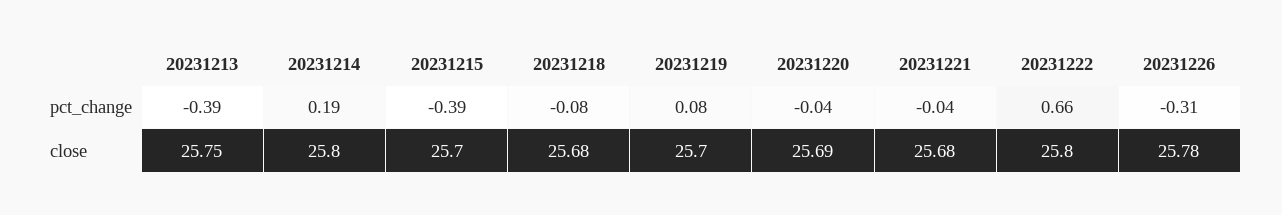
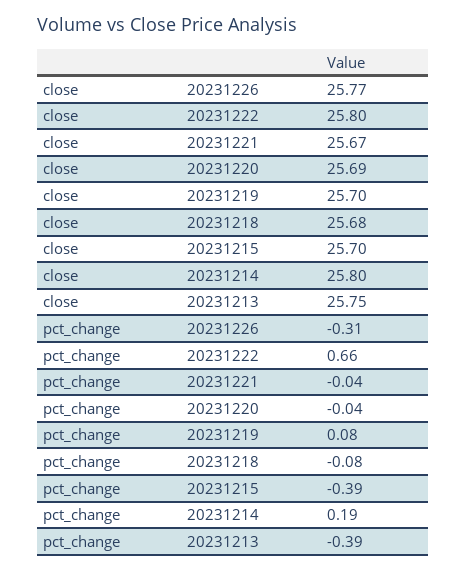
  {
    "20231213": {
      "pct_change": -0.39,
      "close": 25.75
    },
    "20231214": {
      "pct_change": 0.19,
      "close": 25.8
    },
    "20231215": {
      "pct_change": -0.39,
      "close": 25.7
    },
    "20231218": {
      "pct_change": -0.08,
      "close": 25.68
    },
    "20231219": {
      "pct_change": 0.08,
      "close": 25.7
    },
    "20231220": {
      "pct_change": -0.04,
      "close": 25.69
    },
    "20231221": {
      "pct_change": -0.04,
-     "close": 25.68
+     "close": 25.67
    },
    "20231222": {
      "pct_change": 0.66,
      "close": 25.8
    },
    "20231226": {
      "pct_change": -0.31,
-     "close": 25.78
+     "close": 25.77
    }
  }

